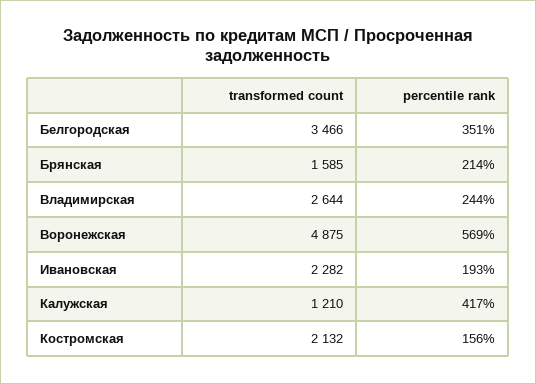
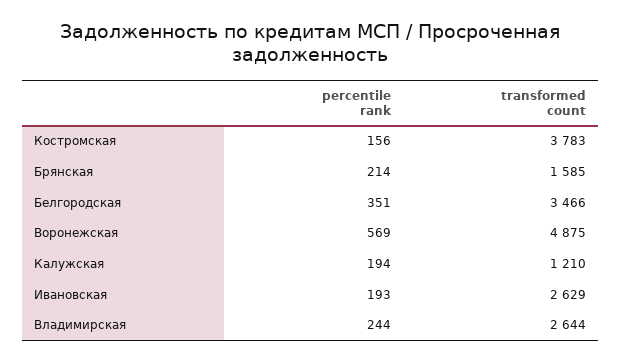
  {
    "transformed count": {
      "Белгородская": 3466,
      "Брянская": 1585,
      "Владимирская": 2644,
      "Воронежская": 4875,
-     "Ивановская": 2282,
+     "Ивановская": 2629,
      "Калужская": 1210,
-     "Костромская": 2132
+     "Костромская": 3783
    },
    "percentile rank": {
      "Белгородская": 351,
      "Брянская": 214,
      "Владимирская": 244,
      "Воронежская": 569,
      "Ивановская": 193,
-     "Калужская": 417,
+     "Калужская": 194,
      "Костромская": 156
    }
  }

